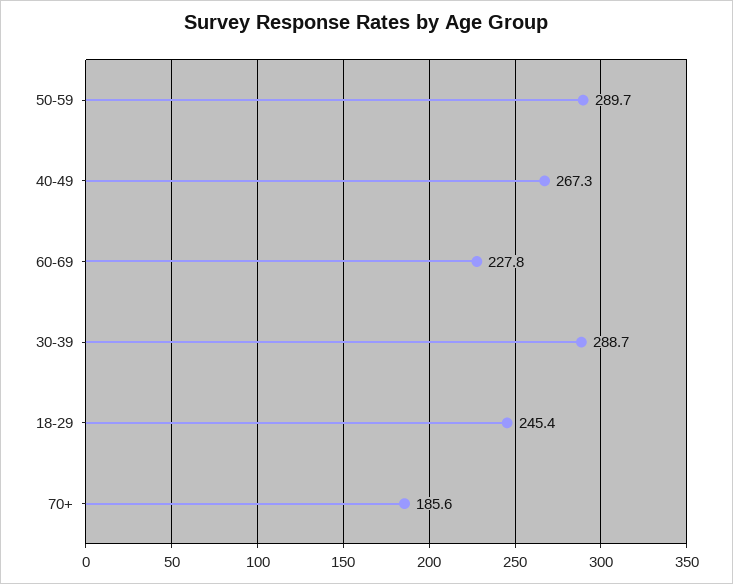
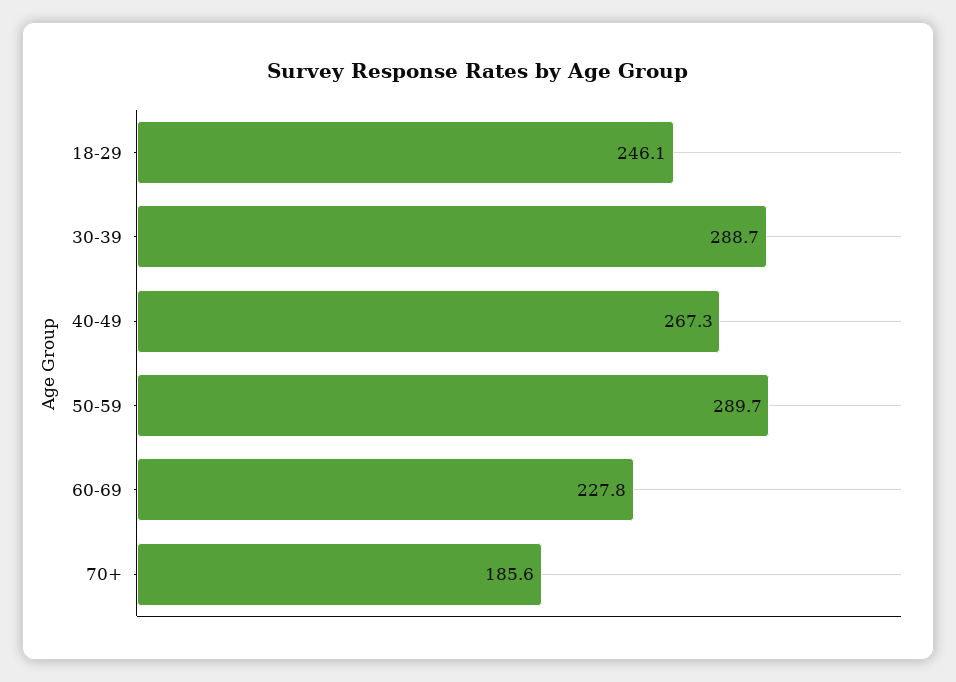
  {
    "50-59": 289.7,
    "40-49": 267.3,
    "60-69": 227.8,
    "30-39": 288.7,
-   "18-29": 245.4,
+   "18-29": 246.1,
    "70+": 185.6
  }

